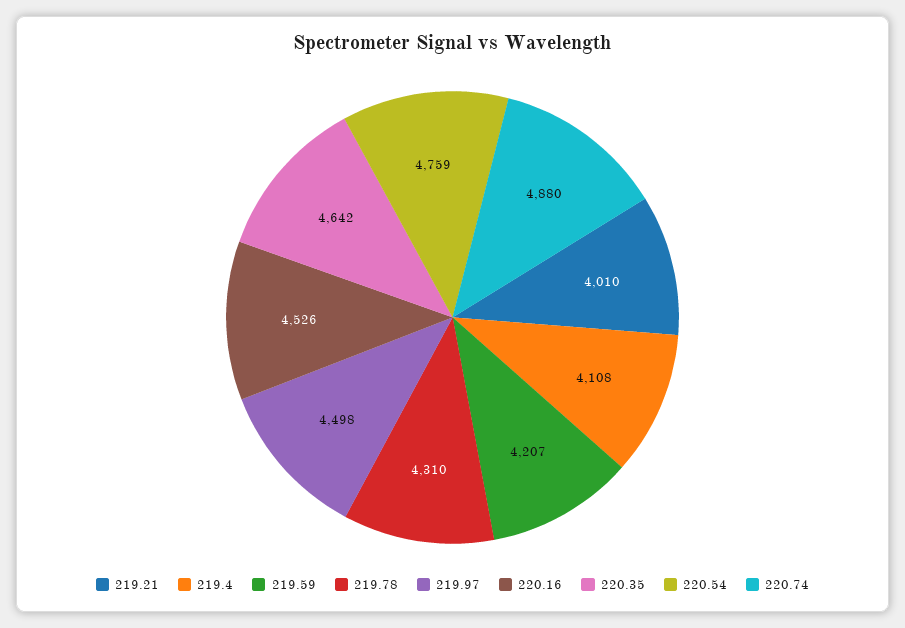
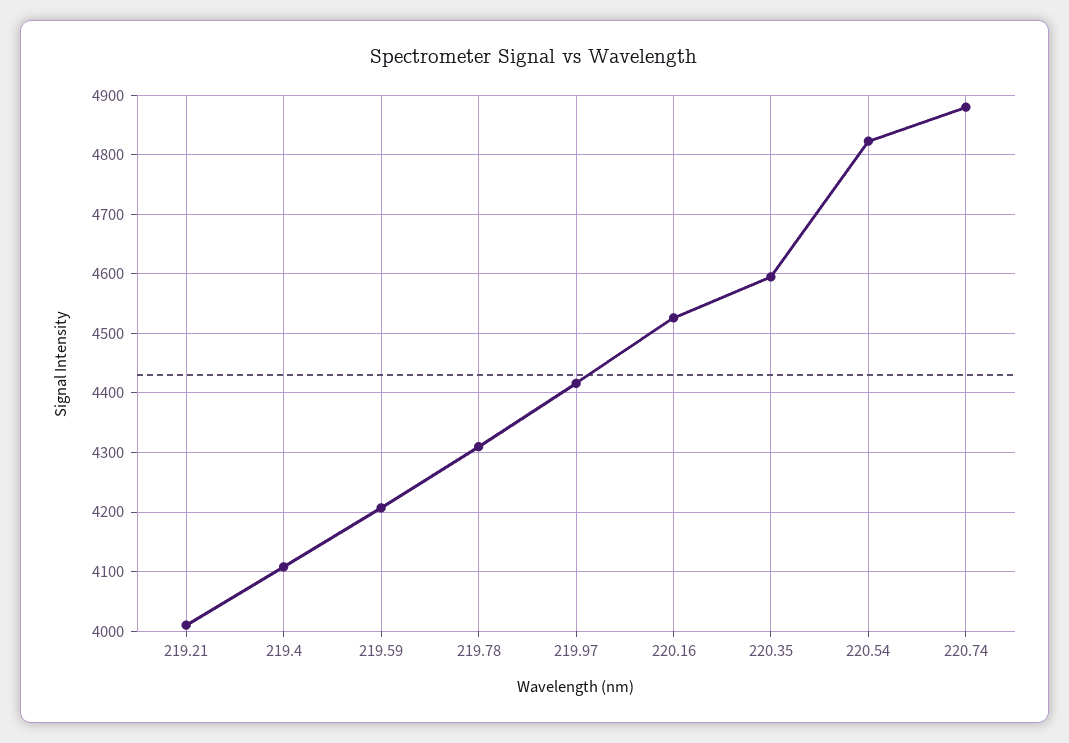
  {
    "219.21": 4010,
    "219.4": 4108,
    "219.59": 4207,
    "219.78": 4310,
-   "219.97": 4498,
+   "219.97": 4420,
    "220.16": 4526,
-   "220.35": 4642,
+   "220.35": 4600,
-   "220.54": 4759,
+   "220.54": 4820,
    "220.74": 4880
  }

